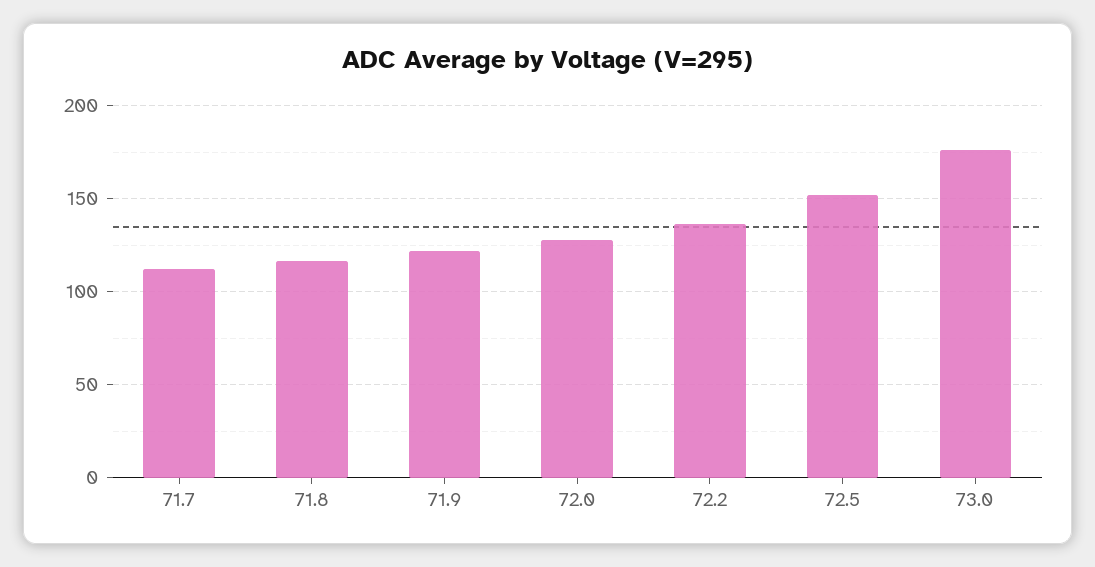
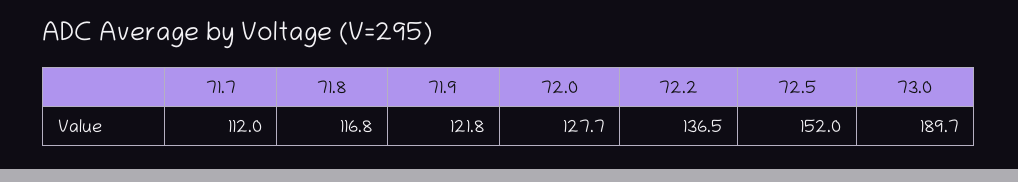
  {
    "71.7": 112,
    "71.8": 116.8,
    "71.9": 121.8,
    "72.0": 127.7,
    "72.2": 136.5,
    "72.5": 152,
-   "73.0": 175
+   "73.0": 189.7
  }

